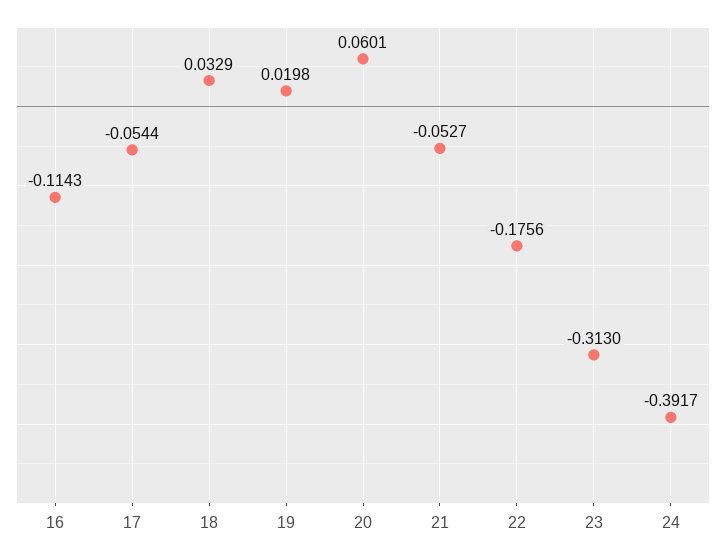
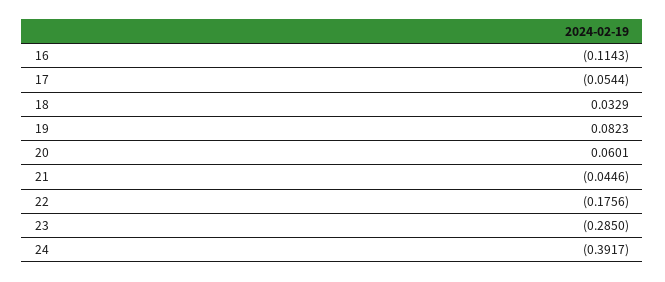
  {
    "16": -0.1143,
    "17": -0.0544,
    "18": 0.0329,
-   "19": 0.0198,
+   "19": 0.0823,
    "20": 0.0601,
-   "21": -0.0527,
+   "21": -0.0446,
    "22": -0.1756,
-   "23": -0.313,
+   "23": -0.285,
    "24": -0.3917
  }

